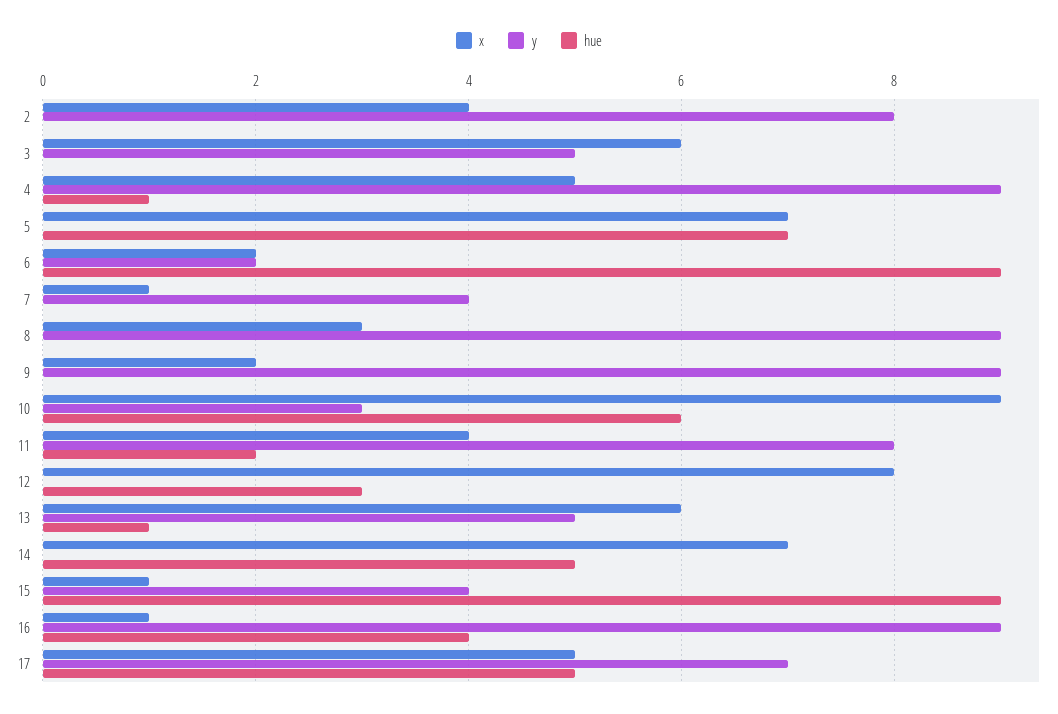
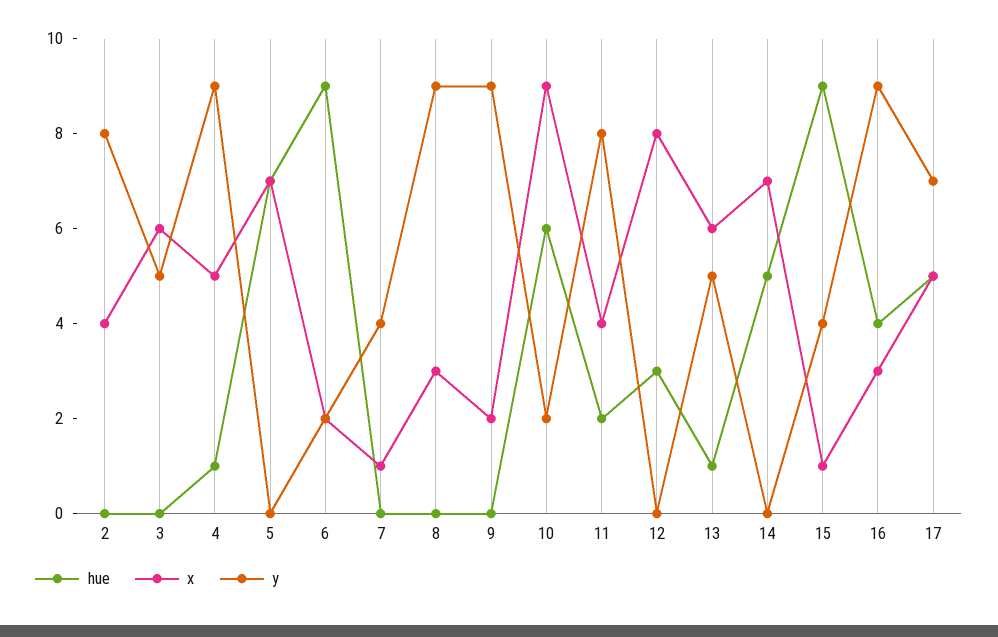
  {
    "x": {
      "2": 4,
      "3": 6,
      "4": 5,
      "5": 7,
      "6": 2,
      "7": 1,
      "8": 3,
      "9": 2,
      "10": 9,
      "11": 4,
      "12": 8,
      "13": 6,
      "14": 7,
      "15": 1,
-     "16": 1,
+     "16": 3,
      "17": 5
    },
    "y": {
      "2": 8,
      "3": 5,
      "4": 9,
      "5": 0,
      "6": 2,
      "7": 4,
      "8": 9,
      "9": 9,
-     "10": 3,
+     "10": 2,
      "11": 8,
      "12": 0,
      "13": 5,
      "14": 0,
      "15": 4,
      "16": 9,
      "17": 7
    },
    "hue": {
      "2": 0,
      "3": 0,
      "4": 1,
      "5": 7,
      "6": 9,
      "7": 0,
      "8": 0,
      "9": 0,
      "10": 6,
      "11": 2,
      "12": 3,
      "13": 1,
      "14": 5,
      "15": 9,
      "16": 4,
      "17": 5
    }
  }

